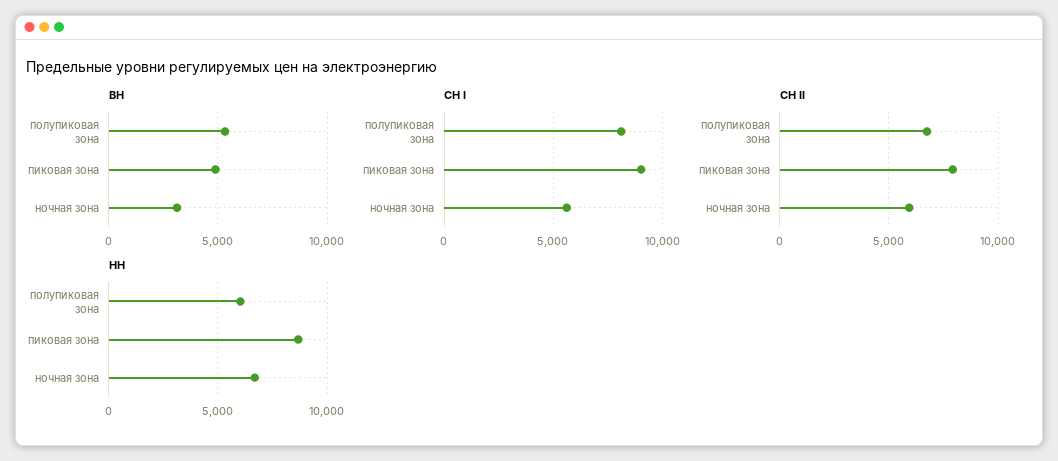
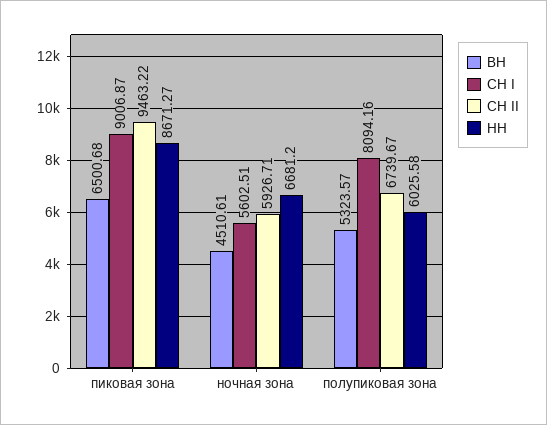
  {
    "ВН": {
      "полупиковая зона": 5323.57,
-     "пиковая зона": 5000,
+     "пиковая зона": 6500.68,
-     "ночная зона": 3000
+     "ночная зона": 4510.61
    },
    "СН I": {
      "полупиковая зона": 8094.16,
      "пиковая зона": 9006.87,
      "ночная зона": 5602.51
    },
    "СН II": {
      "полупиковая зона": 6739.67,
-     "пиковая зона": 8000,
+     "пиковая зона": 9463.22,
      "ночная зона": 5926.71
    },
    "НН": {
      "полупиковая зона": 6025.58,
      "пиковая зона": 8671.27,
      "ночная зона": 6681.2
    }
  }

